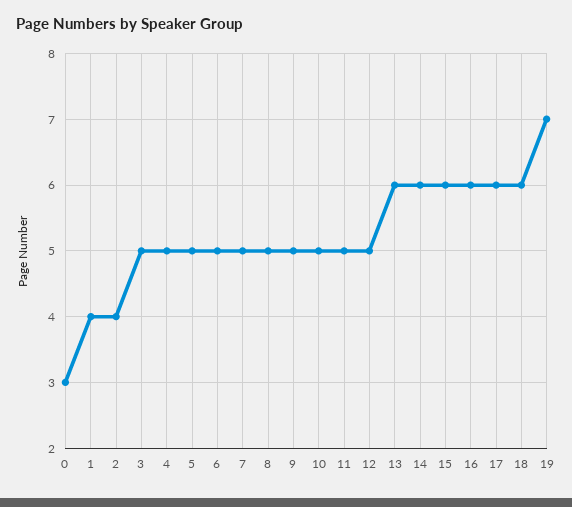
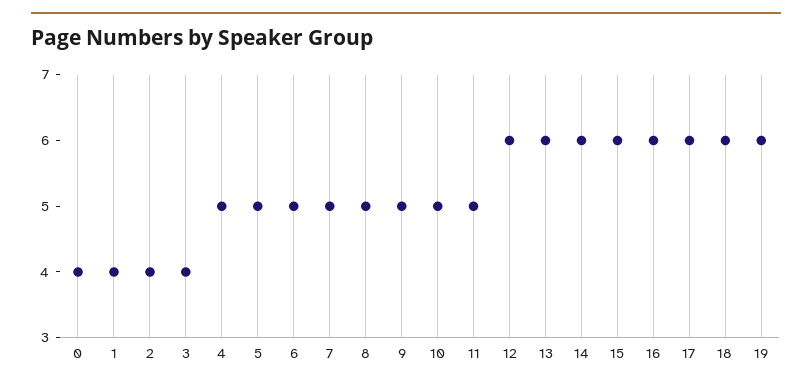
  {
-   "0": 3,
+   "0": 4,
    "1": 4,
    "2": 4,
-   "3": 5,
+   "3": 4,
    "4": 5,
    "5": 5,
    "6": 5,
    "7": 5,
    "8": 5,
    "9": 5,
    "10": 5,
    "11": 5,
-   "12": 5,
+   "12": 6,
    "13": 6,
    "14": 6,
    "15": 6,
    "16": 6,
    "17": 6,
    "18": 6,
-   "19": 7
+   "19": 6
  }

